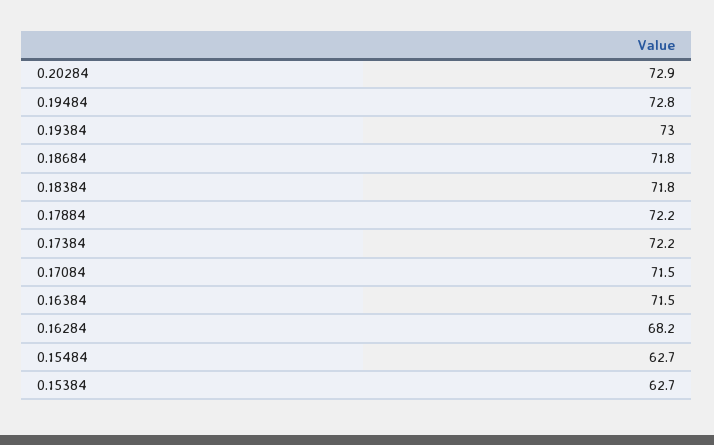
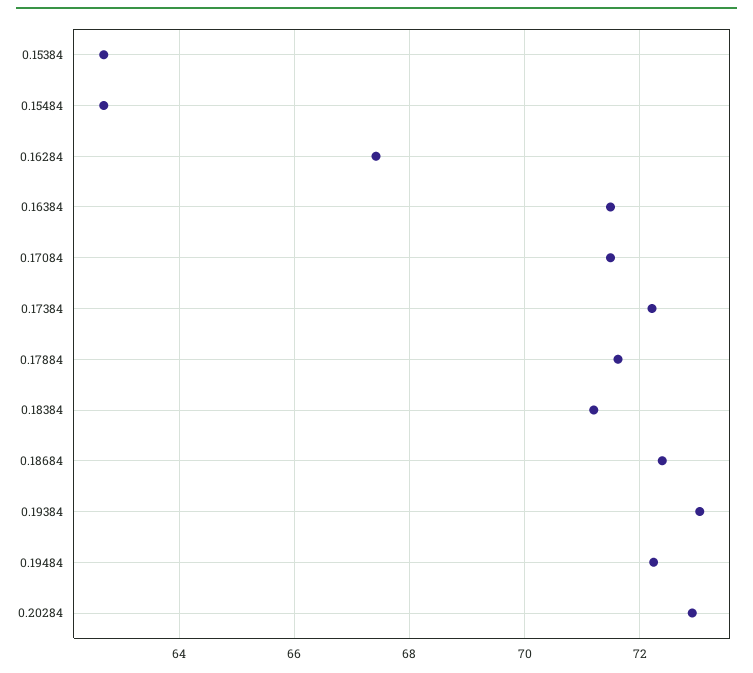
  {
    "0.20284": 72.9,
-   "0.19484": 72.8,
+   "0.19484": 72.2,
    "0.19384": 73,
-   "0.18684": 71.8,
+   "0.18684": 72.4,
-   "0.18384": 71.8,
+   "0.18384": 71.2,
-   "0.17884": 72.2,
+   "0.17884": 71.6,
    "0.17384": 72.2,
    "0.17084": 71.5,
    "0.16384": 71.5,
-   "0.16284": 68.2,
+   "0.16284": 67.4,
    "0.15484": 62.7,
    "0.15384": 62.7
  }

